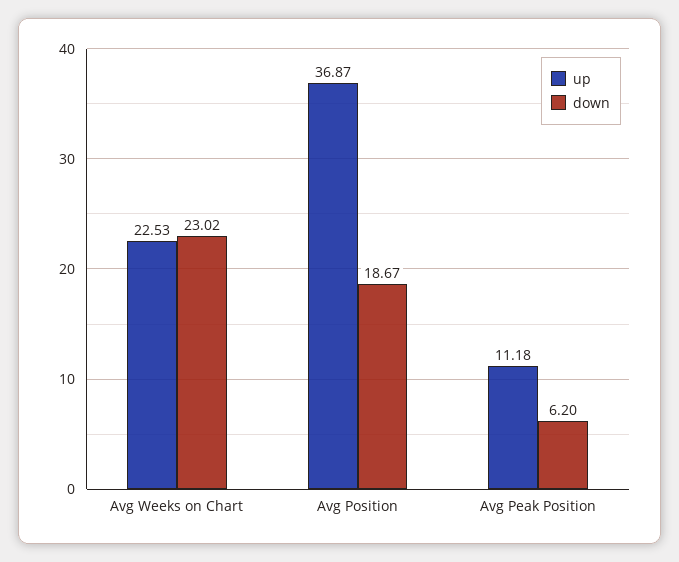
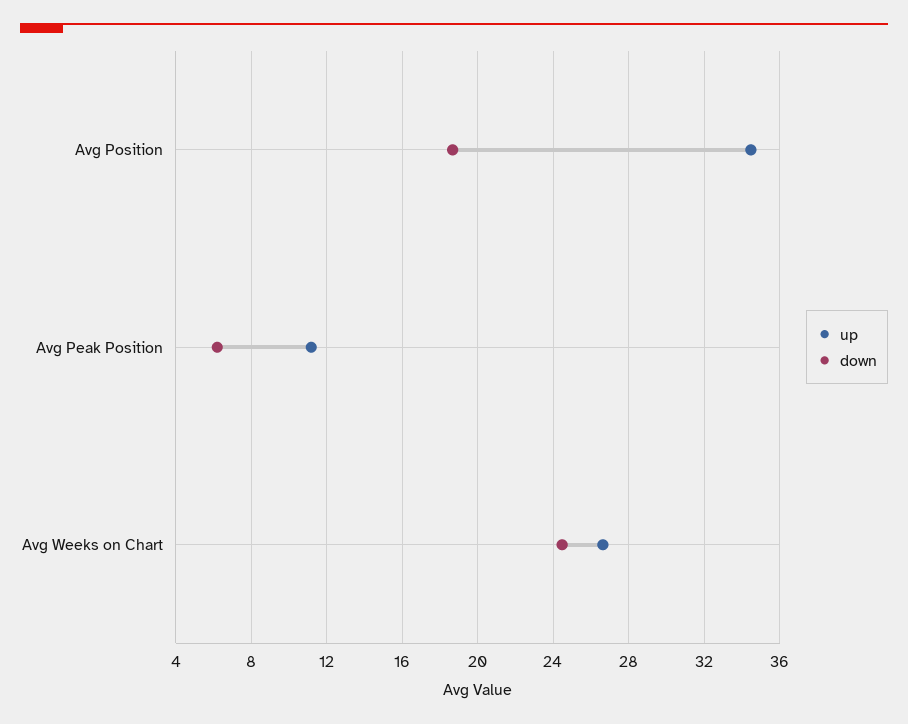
  {
    "up": {
-     "Avg Weeks on Chart": 22.53,
+     "Avg Weeks on Chart": 26.5,
-     "Avg Position": 36.87,
+     "Avg Position": 34.5,
      "Avg Peak Position": 11.18
    },
    "down": {
-     "Avg Weeks on Chart": 23.02,
+     "Avg Weeks on Chart": 24.5,
      "Avg Position": 18.67,
      "Avg Peak Position": 6.2
    }
  }

